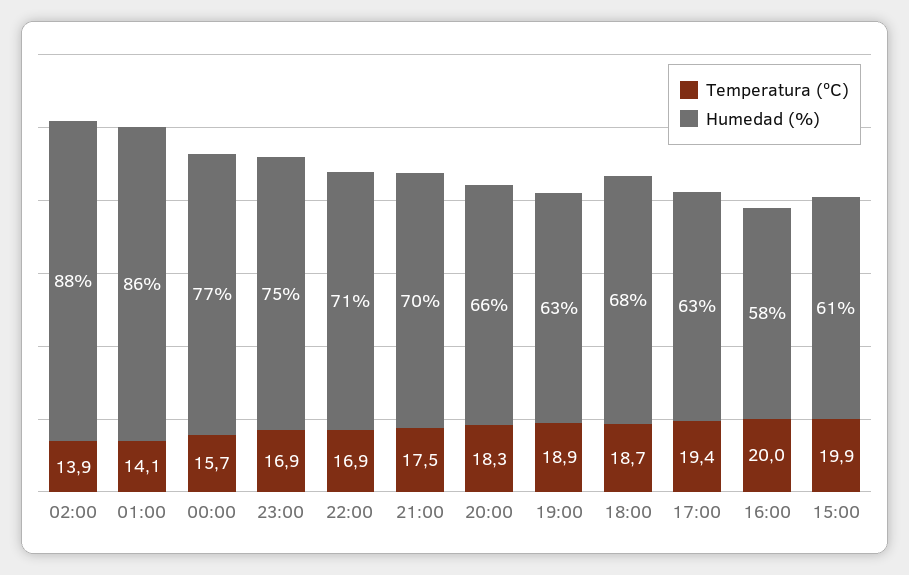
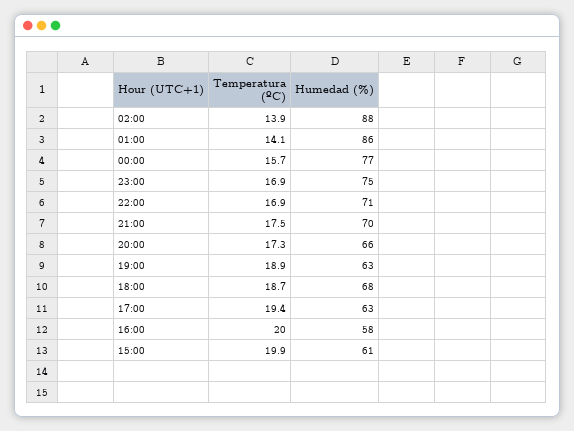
  {
    "Temperatura (ºC)": {
      "02:00": 13.9,
      "01:00": 14.1,
      "00:00": 15.7,
      "23:00": 16.9,
      "22:00": 16.9,
      "21:00": 17.5,
-     "20:00": 18.3,
+     "20:00": 17.3,
      "19:00": 18.9,
      "18:00": 18.7,
      "17:00": 19.4,
      "16:00": 20,
      "15:00": 19.9
    },
    "Humedad (%)": {
      "02:00": 88,
      "01:00": 86,
      "00:00": 77,
      "23:00": 75,
      "22:00": 71,
      "21:00": 70,
      "20:00": 66,
      "19:00": 63,
      "18:00": 68,
      "17:00": 63,
      "16:00": 58,
      "15:00": 61
    }
  }

